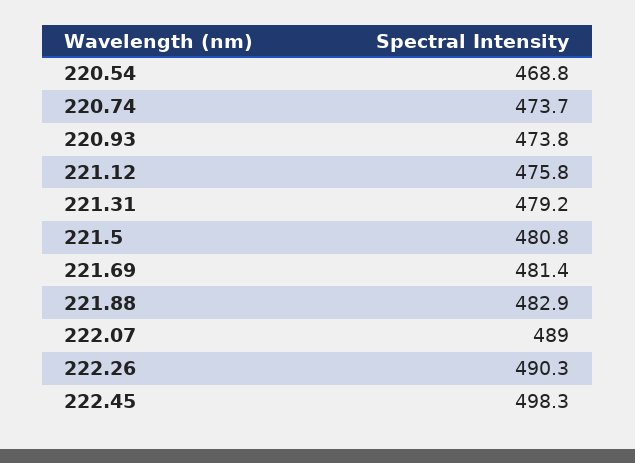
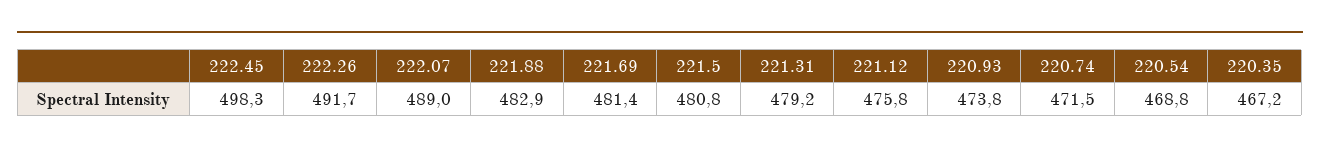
  {
    "220.54": 468.8,
-   "220.74": 473.7,
+   "220.74": 471.5,
    "220.93": 473.8,
    "221.12": 475.8,
    "221.31": 479.2,
    "221.5": 480.8,
    "221.69": 481.4,
    "221.88": 482.9,
    "222.07": 489,
-   "222.26": 490.3,
+   "222.26": 491.7,
-   "222.45": 498.3
+   "222.45": 498.3,
+   "220.35": 467.2
  }

